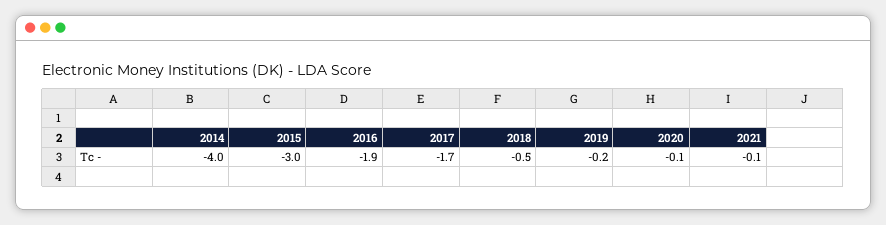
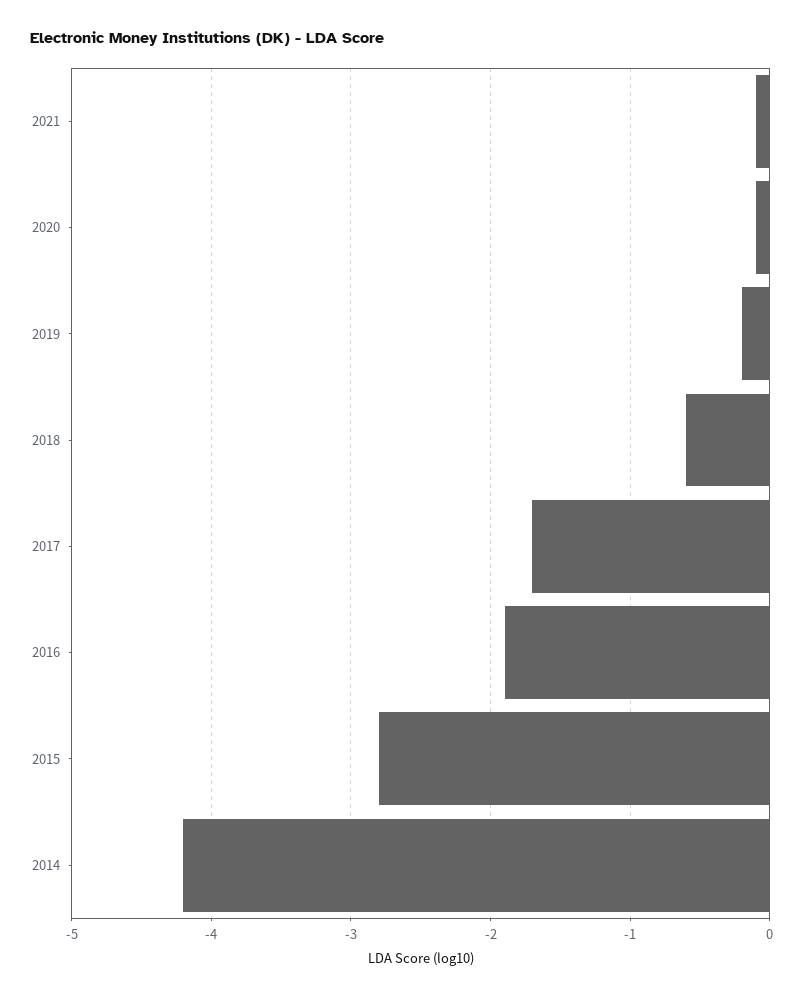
  {
-   "2014": -4,
+   "2014": -4.2,
-   "2015": -3,
+   "2015": -2.8,
    "2016": -1.9,
    "2017": -1.7,
-   "2018": -0.5,
+   "2018": -0.6,
    "2019": -0.2,
    "2020": -0.1,
    "2021": -0.1
  }

